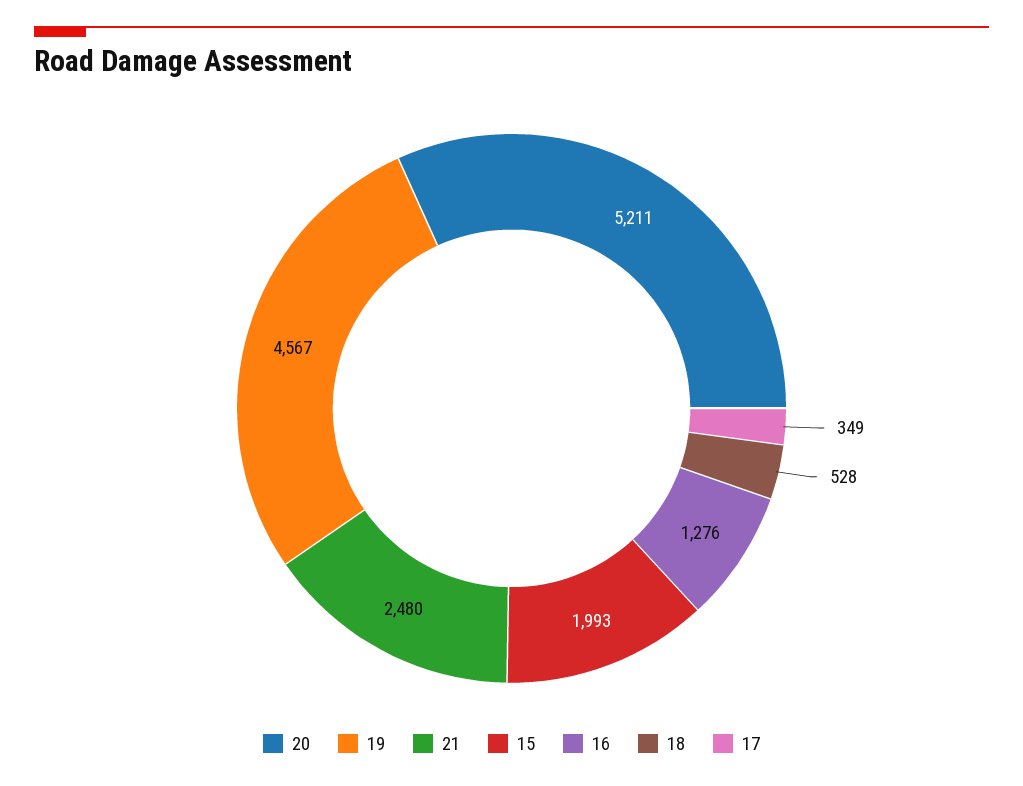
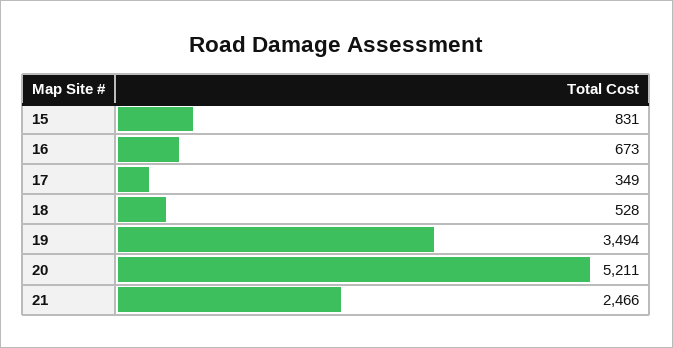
  {
    "20": 5211,
-   "19": 4567,
+   "19": 3494,
-   "21": 2480,
+   "21": 2466,
-   "15": 1993,
+   "15": 831,
-   "16": 1276,
+   "16": 673,
    "18": 528,
    "17": 349
  }

